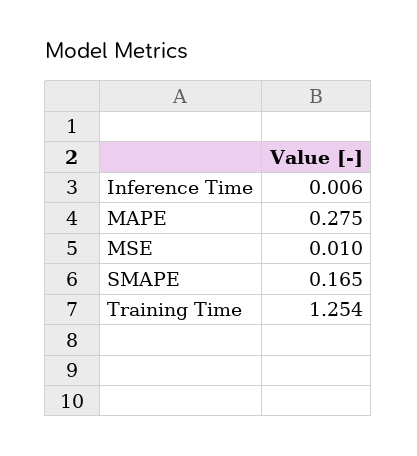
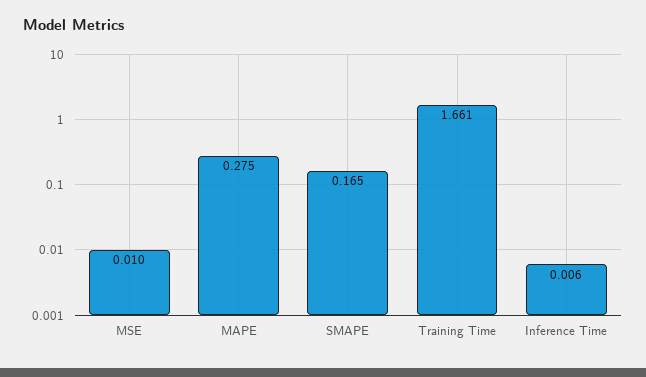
  {
    "Inference Time": 0.006,
    "MAPE": 0.275,
    "MSE": 0.01,
    "SMAPE": 0.165,
-   "Training Time": 1.254
+   "Training Time": 1.661
  }

